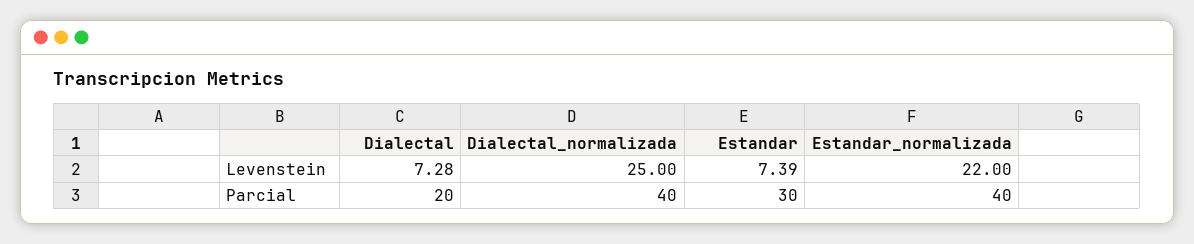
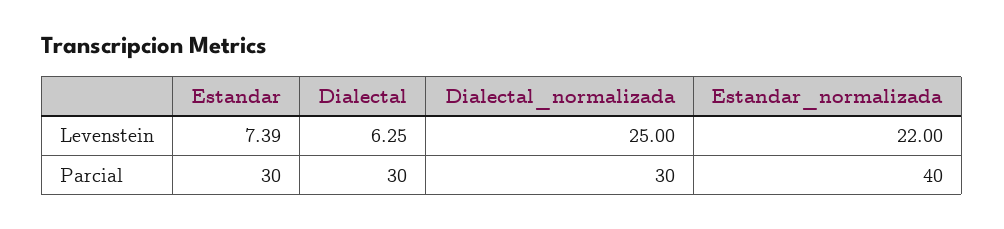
  {
    "Dialectal": {
-     "Levenstein": 7.28,
+     "Levenstein": 6.25,
-     "Parcial": 20
+     "Parcial": 30
    },
    "Dialectal_normalizada": {
      "Levenstein": 25,
-     "Parcial": 40
+     "Parcial": 30
    },
    "Estandar": {
      "Levenstein": 7.39,
      "Parcial": 30
    },
    "Estandar_normalizada": {
      "Levenstein": 22,
      "Parcial": 40
    }
  }

